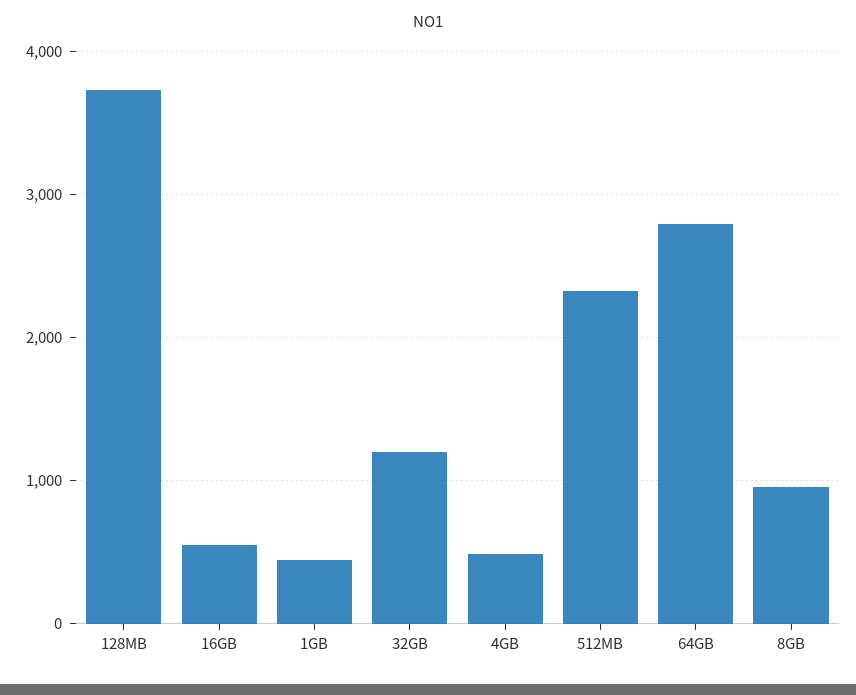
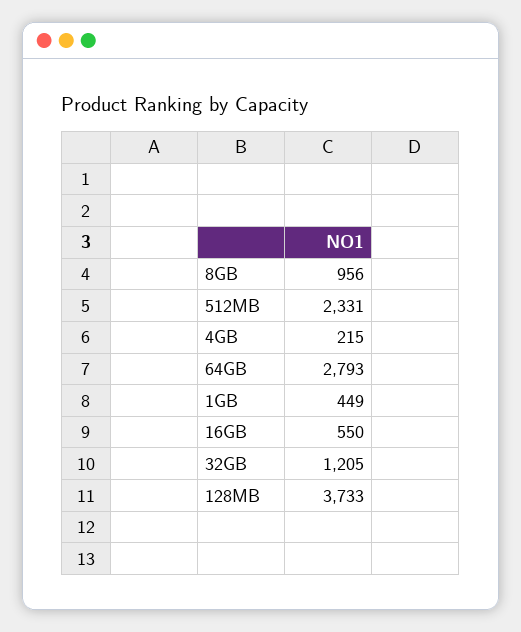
  {
    "128MB": 3733,
    "16GB": 550,
    "1GB": 449,
    "32GB": 1205,
-   "4GB": 500,
+   "4GB": 215,
    "512MB": 2331,
    "64GB": 2793,
    "8GB": 956
  }

